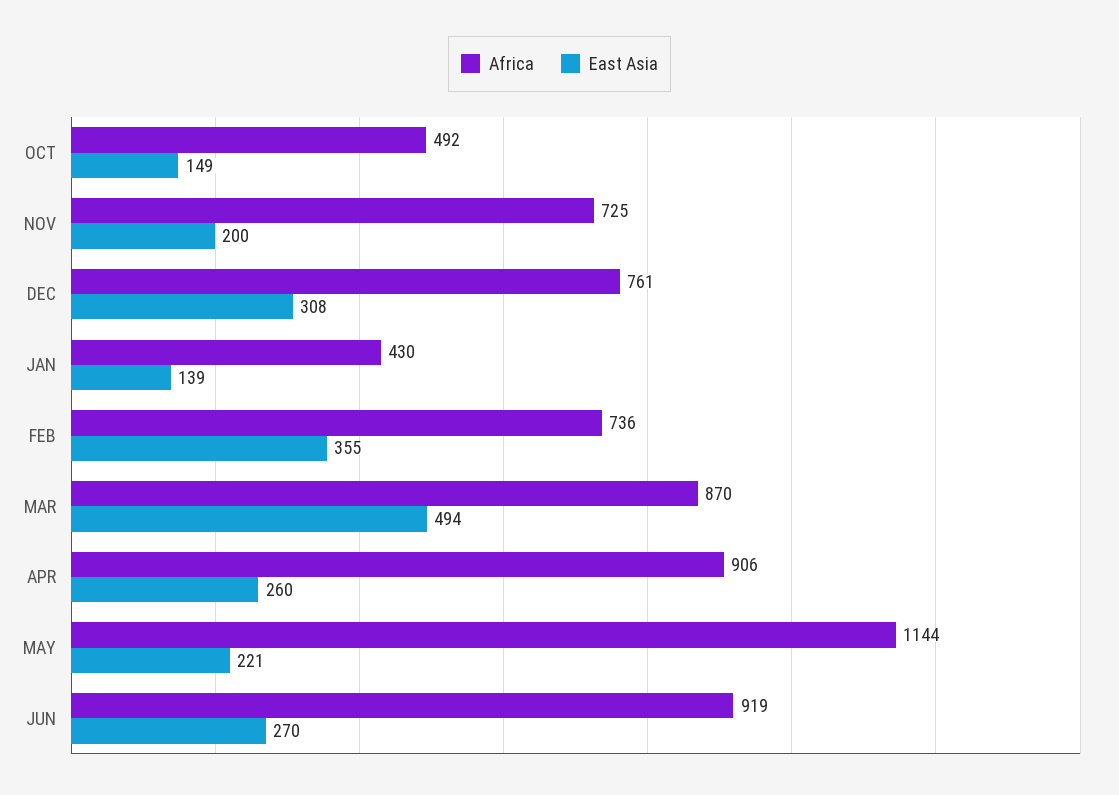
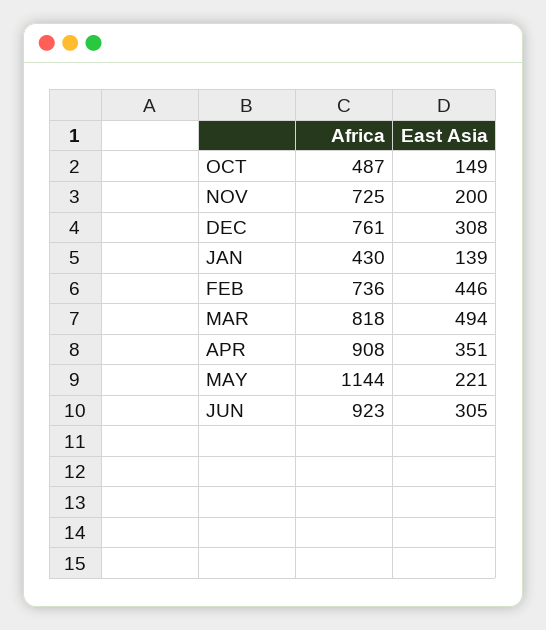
  {
    "Africa": {
-     "OCT": 492,
+     "OCT": 487,
      "NOV": 725,
      "DEC": 761,
      "JAN": 430,
      "FEB": 736,
-     "MAR": 870,
+     "MAR": 818,
-     "APR": 906,
+     "APR": 908,
      "MAY": 1144,
-     "JUN": 919
+     "JUN": 923
    },
    "East Asia": {
      "OCT": 149,
      "NOV": 200,
      "DEC": 308,
      "JAN": 139,
-     "FEB": 355,
+     "FEB": 446,
      "MAR": 494,
-     "APR": 260,
+     "APR": 351,
      "MAY": 221,
-     "JUN": 270
+     "JUN": 305
    }
  }

